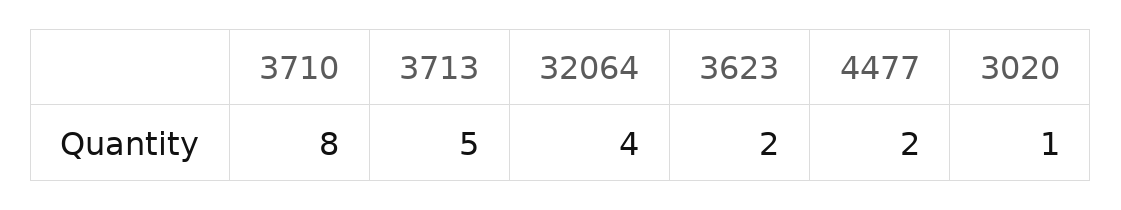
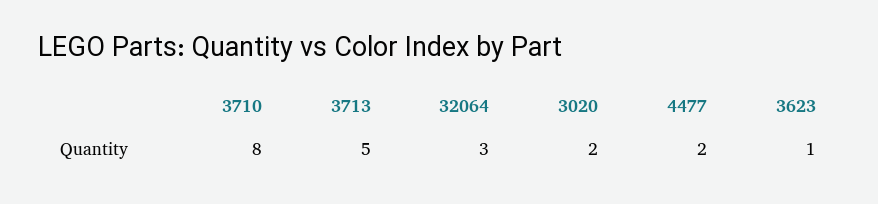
  {
    "3710": 8,
    "3713": 5,
-   "32064": 4,
+   "32064": 3,
-   "3623": 2,
+   "3623": 1,
    "4477": 2,
-   "3020": 1
+   "3020": 2
  }

